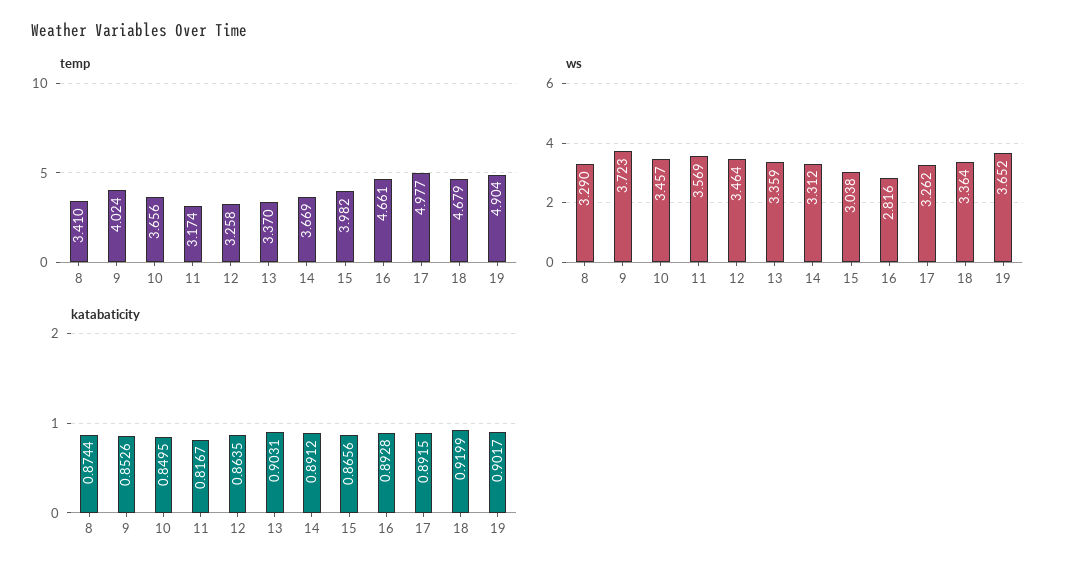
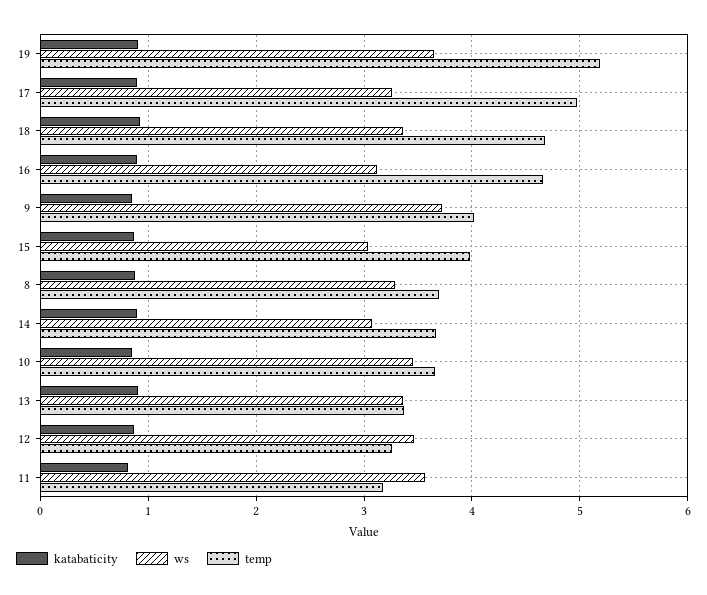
  {
    "temp": {
-     "8": 3.41,
+     "8": 3.7,
      "9": 4.024,
      "10": 3.656,
      "11": 3.174,
      "12": 3.258,
      "13": 3.37,
      "14": 3.669,
      "15": 3.982,
      "16": 4.661,
      "17": 4.977,
      "18": 4.679,
-     "19": 4.904
+     "19": 5.2
    },
    "ws": {
      "8": 3.29,
      "9": 3.723,
      "10": 3.457,
      "11": 3.569,
      "12": 3.464,
      "13": 3.359,
-     "14": 3.312,
+     "14": 3.1,
      "15": 3.038,
-     "16": 2.816,
+     "16": 3.1,
      "17": 3.262,
      "18": 3.364,
      "19": 3.652
    },
    "katabaticity": {
      "8": 0.8744,
      "9": 0.8526,
      "10": 0.8495,
      "11": 0.8167,
      "12": 0.8635,
      "13": 0.9031,
      "14": 0.8912,
      "15": 0.8656,
      "16": 0.8928,
      "17": 0.8915,
      "18": 0.9199,
      "19": 0.9017
    }
  }

